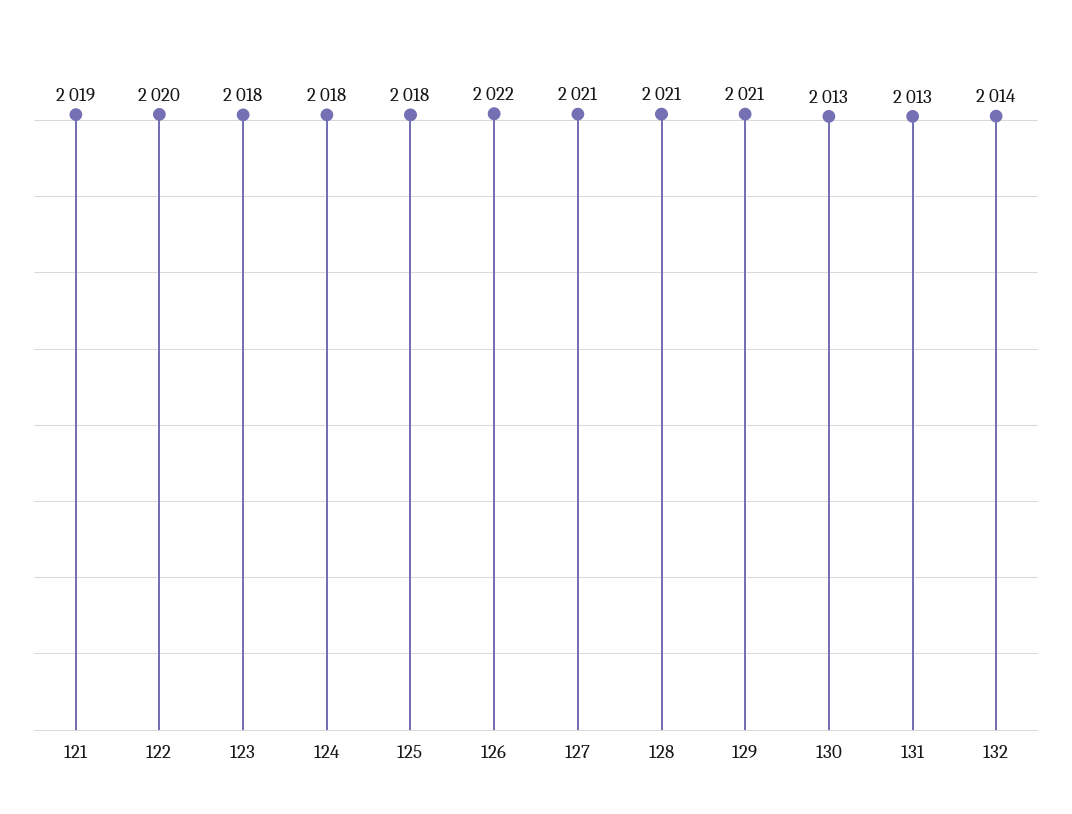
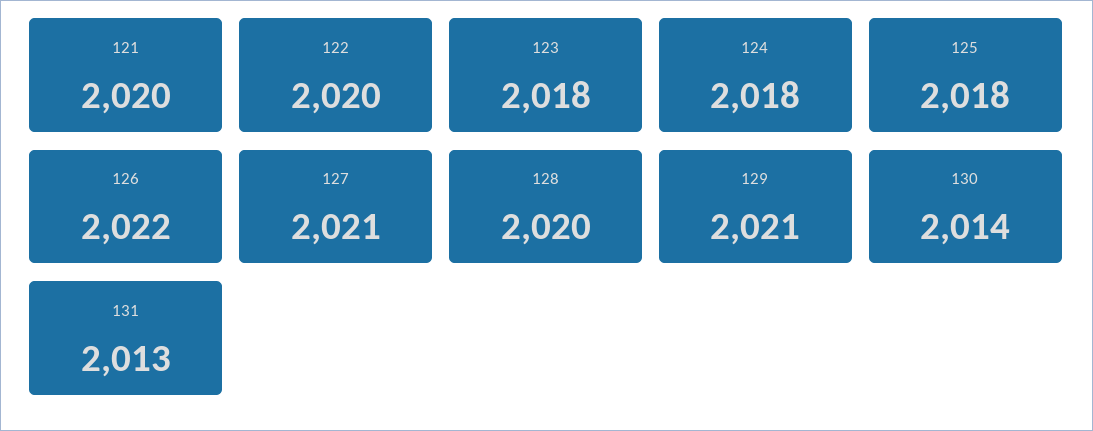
  {
-   "121": 2019,
+   "121": 2020,
    "122": 2020,
    "123": 2018,
    "124": 2018,
    "125": 2018,
    "126": 2022,
    "127": 2021,
-   "128": 2021,
+   "128": 2020,
    "129": 2021,
-   "130": 2013,
+   "130": 2014,
-   "131": 2013,
+   "131": 2013
-   "132": 2014
  }

